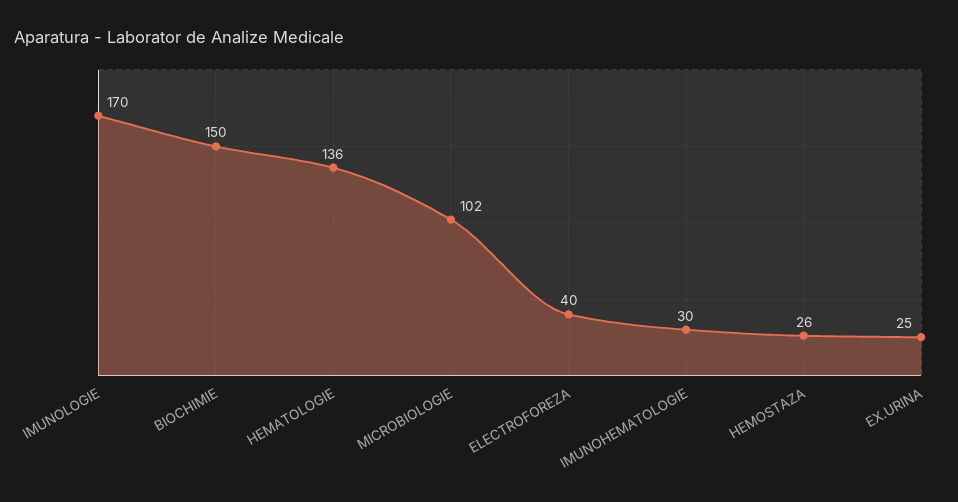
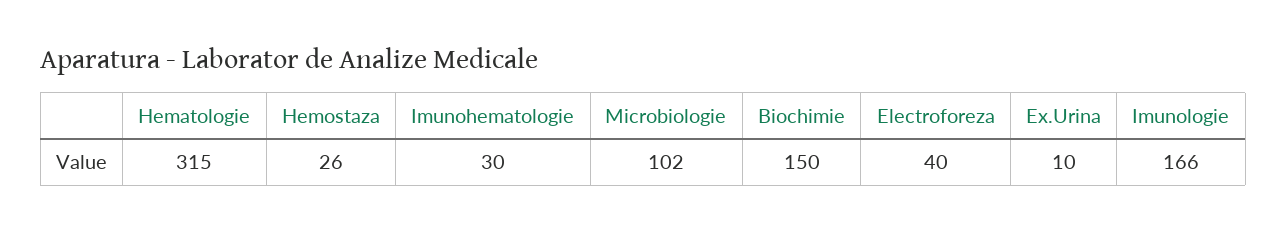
  {
-   "IMUNOLOGIE": 170,
+   "IMUNOLOGIE": 166,
    "BIOCHIMIE": 150,
-   "HEMATOLOGIE": 136,
+   "HEMATOLOGIE": 315,
    "MICROBIOLOGIE": 102,
    "ELECTROFOREZA": 40,
    "IMUNOHEMATOLOGIE": 30,
    "HEMOSTAZA": 26,
-   "EX.URINA": 25
+   "EX.URINA": 10
  }

